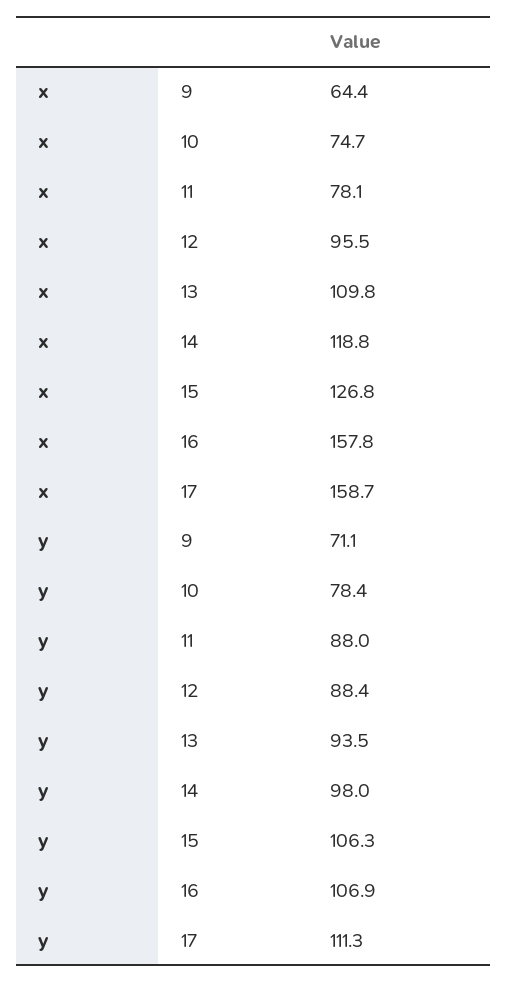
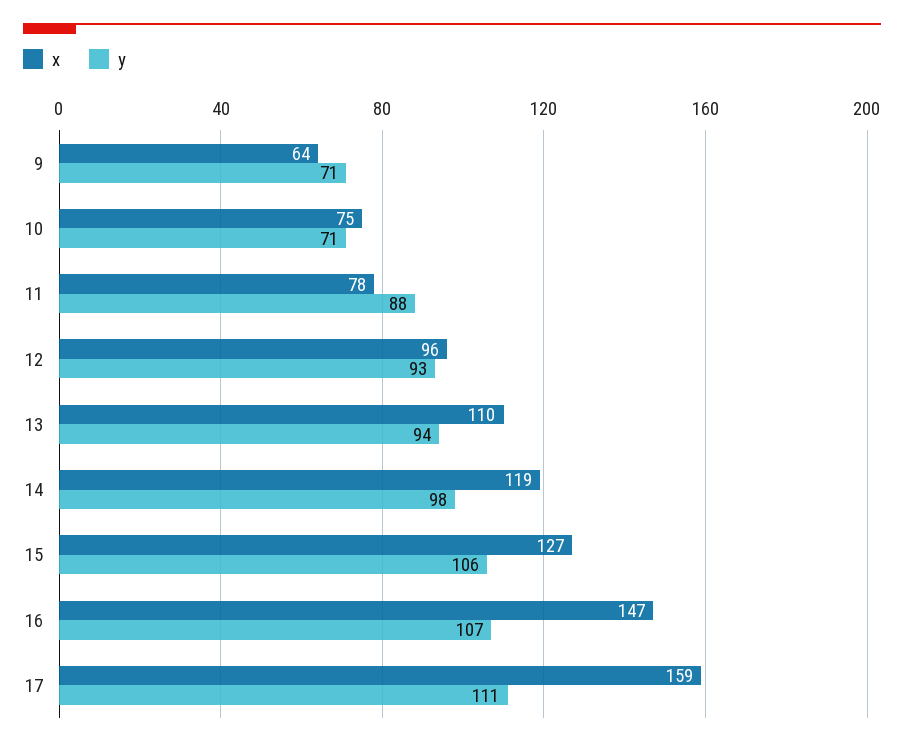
  {
    "x": {
      "9": 64.4,
      "10": 74.7,
      "11": 78.1,
      "12": 95.5,
      "13": 109.8,
      "14": 118.8,
      "15": 126.8,
-     "16": 157.8,
+     "16": 147,
      "17": 158.7
    },
    "y": {
      "9": 71.1,
-     "10": 78.4,
+     "10": 71,
      "11": 88,
-     "12": 88.4,
+     "12": 93,
      "13": 93.5,
      "14": 98,
      "15": 106.3,
      "16": 106.9,
      "17": 111.3
    }
  }

